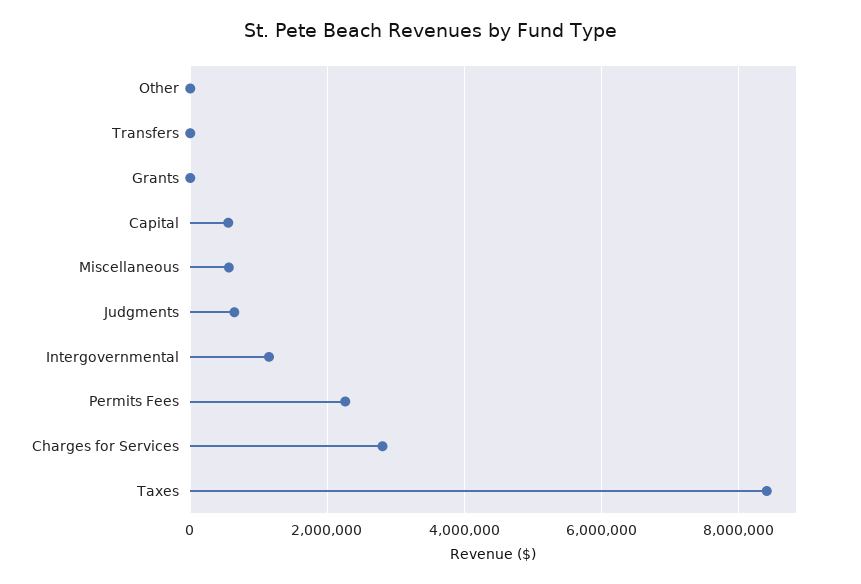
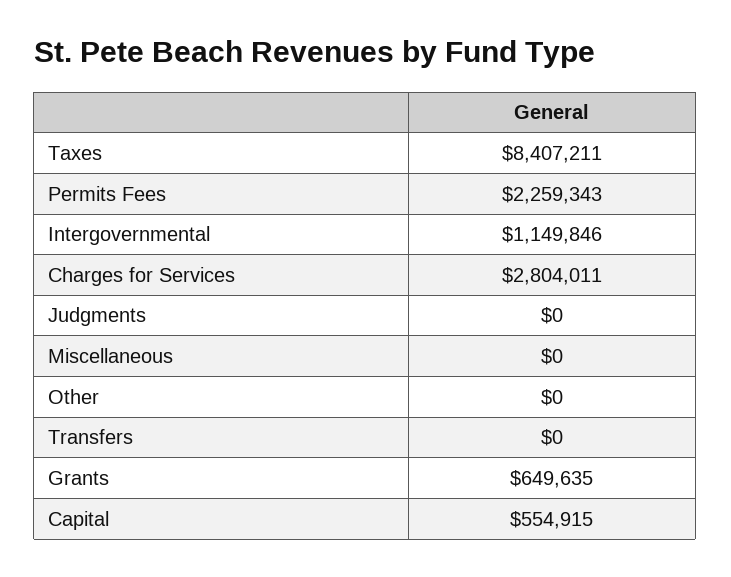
  {
    "Other": 0,
    "Transfers": 0,
-   "Grants": 0,
+   "Grants": 649635,
    "Capital": 554915,
-   "Miscellaneous": 600000,
+   "Miscellaneous": 0,
-   "Judgments": 600000,
+   "Judgments": 0,
    "Intergovernmental": 1149846,
    "Permits Fees": 2259343,
    "Charges for Services": 2804011,
    "Taxes": 8407211
  }

